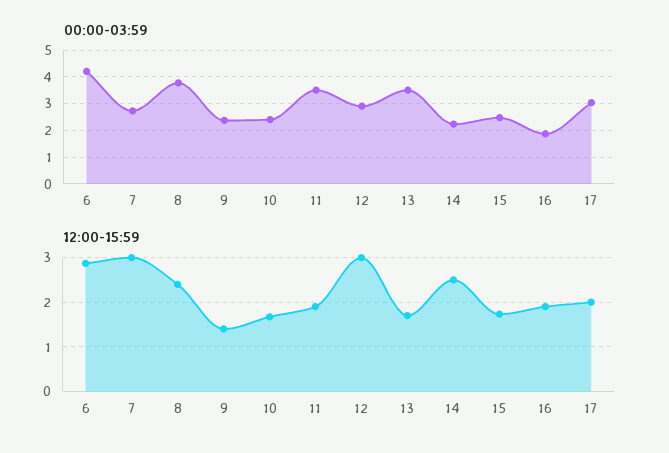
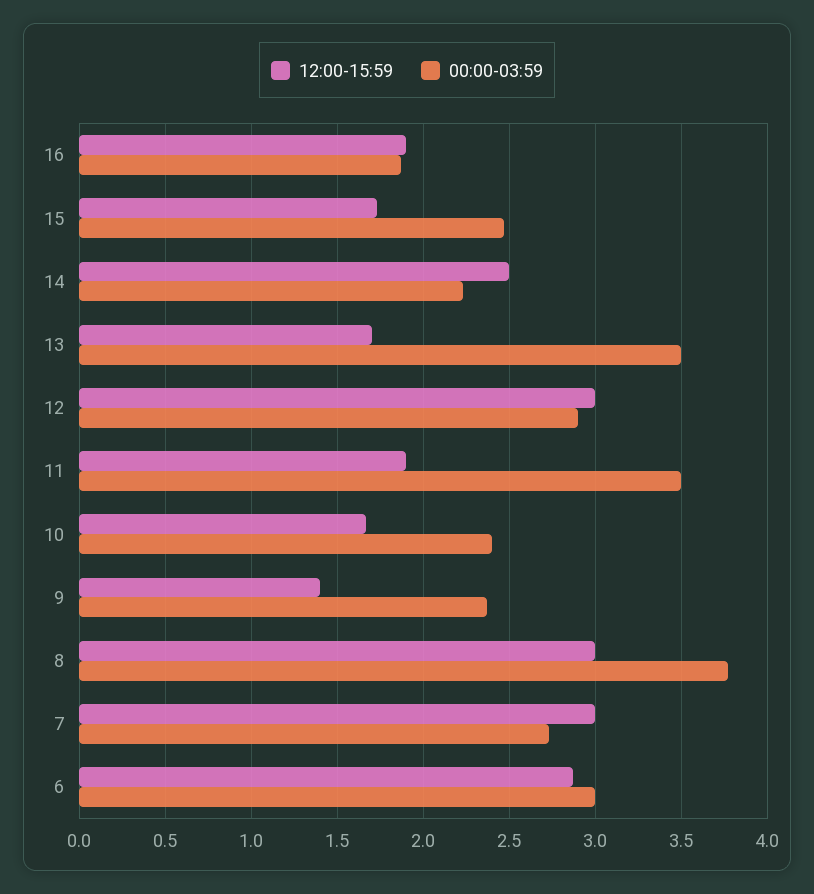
  {
    "00:00-03:59": {
-     "6": 4.25,
+     "6": 3,
      "7": 2.75,
      "8": 3.75,
      "9": 2.35,
      "10": 2.4,
      "11": 3.5,
      "12": 2.9,
      "13": 3.5,
      "14": 2.25,
      "15": 2.45,
-     "16": 1.85,
+     "16": 1.85
-     "17": 3
    },
    "12:00-15:59": {
      "6": 2.85,
      "7": 3,
-     "8": 2.4,
+     "8": 3,
      "9": 1.4,
      "10": 1.65,
      "11": 1.9,
      "12": 3,
      "13": 1.7,
      "14": 2.5,
      "15": 1.75,
-     "16": 1.9,
+     "16": 1.9
-     "17": 2
    }
  }

